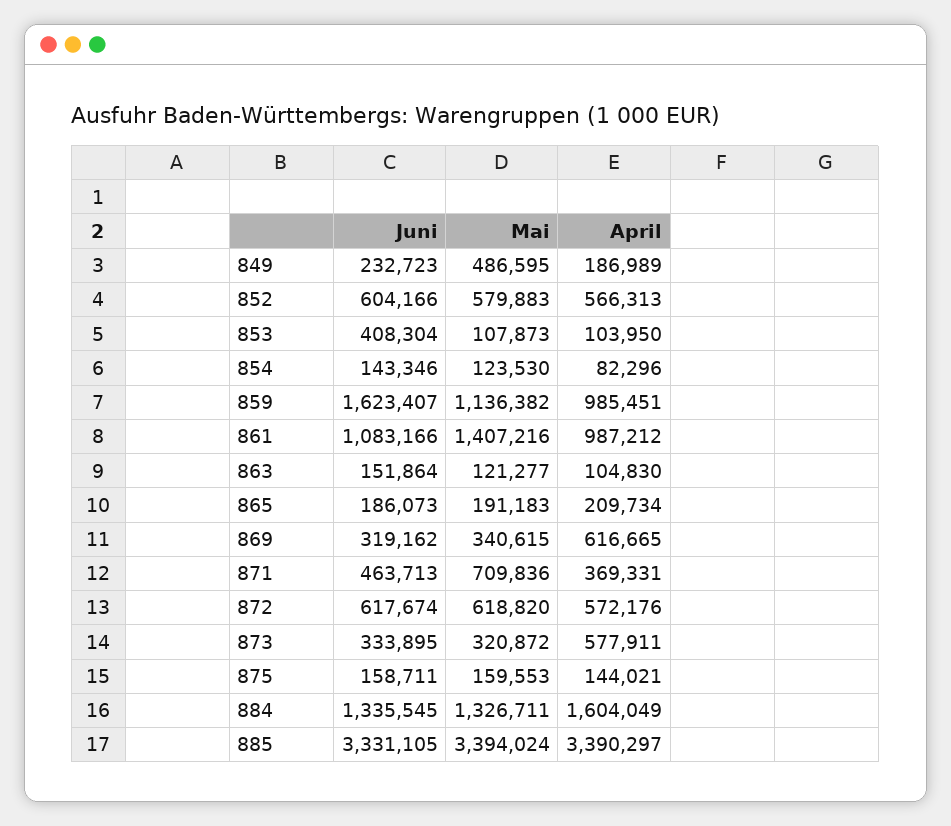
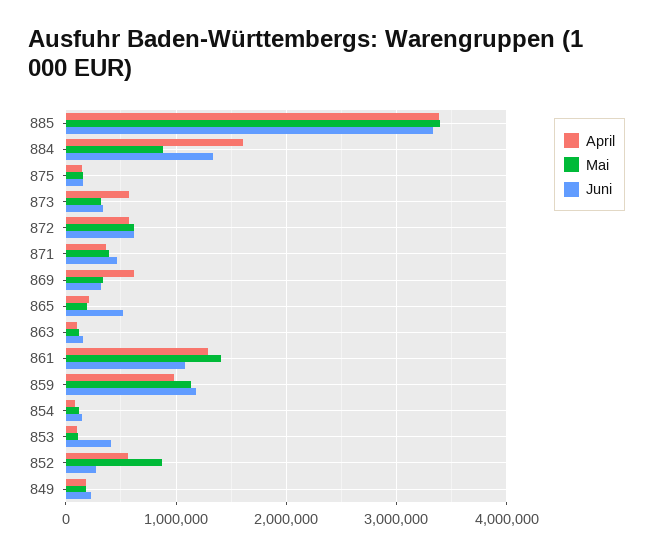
  {
    "Juni": {
      "849": 232723,
-     "852": 604166,
+     "852": 300000,
      "853": 408304,
      "854": 143346,
-     "859": 1623407,
+     "859": 1200000,
      "861": 1083166,
      "863": 151864,
-     "865": 186073,
+     "865": 500000,
      "869": 319162,
      "871": 463713,
      "872": 617674,
      "873": 333895,
      "875": 158711,
      "884": 1335545,
      "885": 3331105
    },
    "Mai": {
-     "849": 486595,
+     "849": 200000,
-     "852": 579883,
+     "852": 900000,
      "853": 107873,
      "854": 123530,
      "859": 1136382,
      "861": 1407216,
      "863": 121277,
      "865": 191183,
      "869": 340615,
-     "871": 709836,
+     "871": 400000,
      "872": 618820,
      "873": 320872,
      "875": 159553,
-     "884": 1326711,
+     "884": 900000,
      "885": 3394024
    },
    "April": {
      "849": 186989,
      "852": 566313,
      "853": 103950,
      "854": 82296,
      "859": 985451,
-     "861": 987212,
+     "861": 1300000,
      "863": 104830,
      "865": 209734,
      "869": 616665,
      "871": 369331,
      "872": 572176,
      "873": 577911,
      "875": 144021,
      "884": 1604049,
      "885": 3390297
    }
  }

